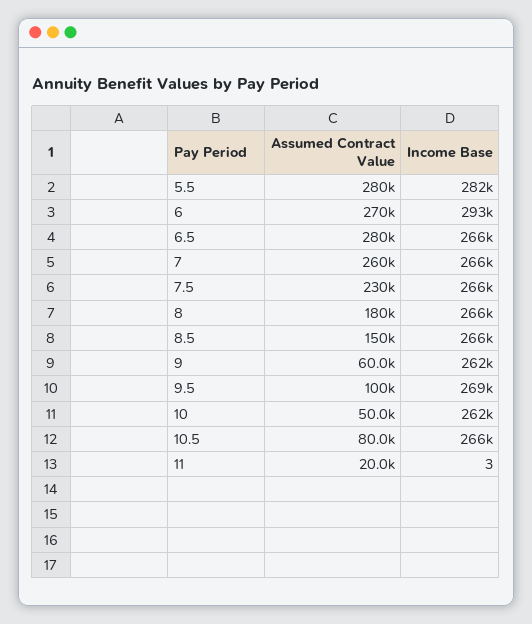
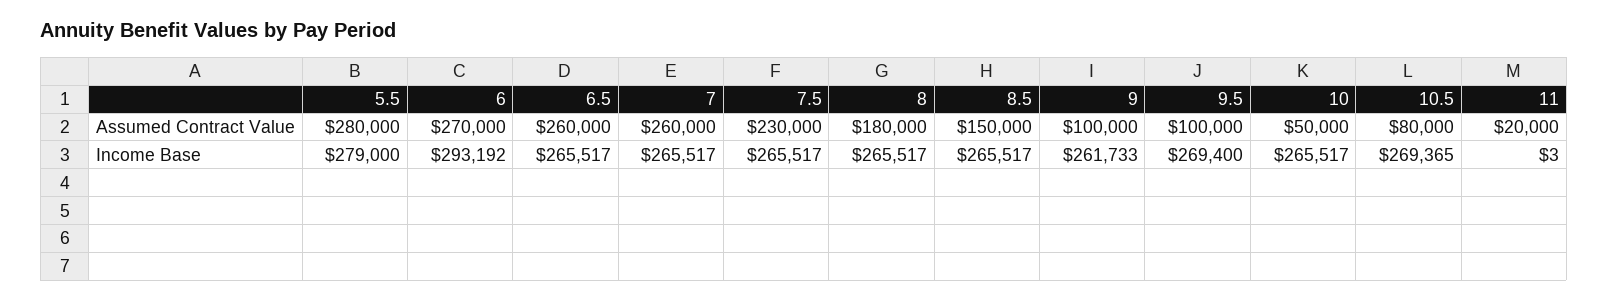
  {
    "Assumed Contract Value": {
      "5.5": 280000,
      "6": 270000,
-     "6.5": 280000,
+     "6.5": 260000,
      "7": 260000,
      "7.5": 230000,
      "8": 180000,
      "8.5": 150000,
-     "9": 60000,
+     "9": 100000,
      "9.5": 100000,
      "10": 50000,
      "10.5": 80000,
      "11": 20000
    },
    "Income Base": {
-     "5.5": 282000,
+     "5.5": 279000,
      "6": 293192,
      "6.5": 265517,
      "7": 265517,
      "7.5": 265517,
      "8": 265517,
      "8.5": 265517,
      "9": 261733,
      "9.5": 269400,
-     "10": 262000,
+     "10": 265517,
-     "10.5": 266000,
+     "10.5": 269365,
      "11": 3
    }
  }

